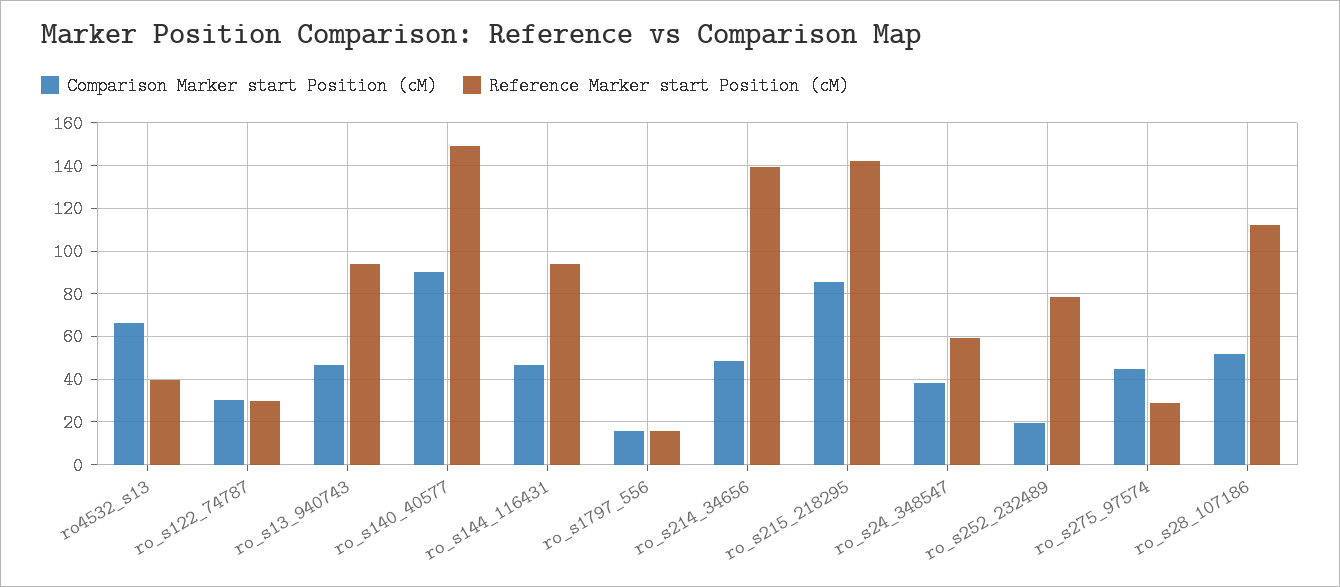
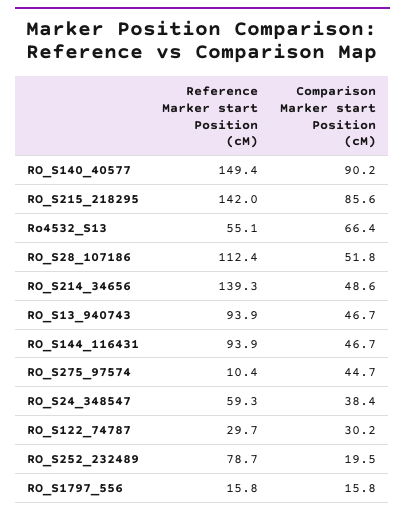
  {
    "Comparison Marker start Position (cM)": {
      "ro4532_s13": 66.4,
      "ro_s122_74787": 30.2,
      "ro_s13_940743": 46.7,
      "ro_s140_40577": 90.2,
      "ro_s144_116431": 46.7,
      "ro_s1797_556": 15.8,
      "ro_s214_34656": 48.6,
      "ro_s215_218295": 85.6,
      "ro_s24_348547": 38.4,
      "ro_s252_232489": 19.5,
      "ro_s275_97574": 44.7,
      "ro_s28_107186": 51.8
    },
    "Reference Marker start Position (cM)": {
-     "ro4532_s13": 40,
+     "ro4532_s13": 55.1,
      "ro_s122_74787": 29.7,
      "ro_s13_940743": 93.9,
      "ro_s140_40577": 149.4,
      "ro_s144_116431": 93.9,
      "ro_s1797_556": 15.8,
      "ro_s214_34656": 139.3,
      "ro_s215_218295": 142,
      "ro_s24_348547": 59.3,
      "ro_s252_232489": 78.7,
-     "ro_s275_97574": 30,
+     "ro_s275_97574": 10.4,
      "ro_s28_107186": 112.4
    }
  }

